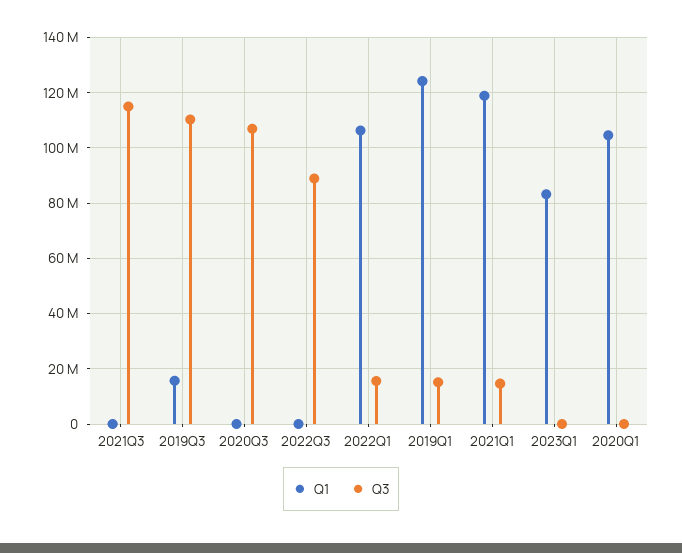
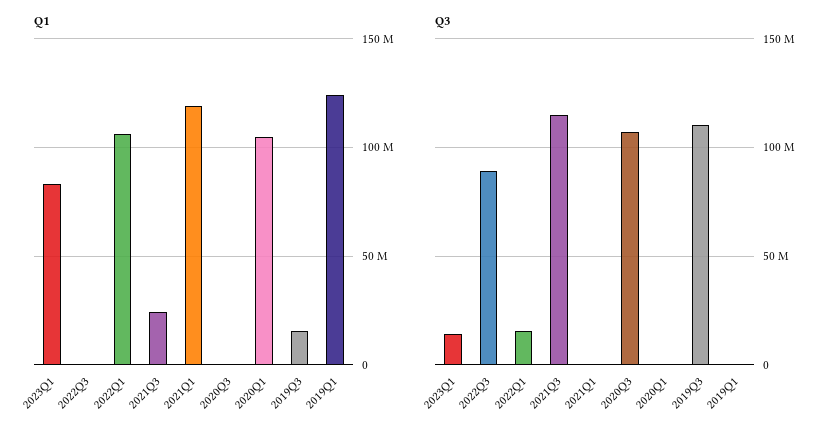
  {
    "Q1": {
-     "2021Q3": 0,
+     "2021Q3": 25000000,
      "2019Q3": 15000000,
      "2020Q3": 0,
      "2022Q3": 0,
      "2022Q1": 107500000,
      "2019Q1": 125000000,
      "2021Q1": 120000000,
      "2023Q1": 82500000,
      "2020Q1": 105000000
    },
    "Q3": {
      "2021Q3": 115000000,
      "2019Q3": 110000000,
      "2020Q3": 107500000,
      "2022Q3": 90000000,
      "2022Q1": 15000000,
-     "2019Q1": 15000000,
+     "2019Q1": 0,
-     "2021Q1": 15000000,
+     "2021Q1": 0,
-     "2023Q1": 0,
+     "2023Q1": 15000000,
      "2020Q1": 0
    }
  }

